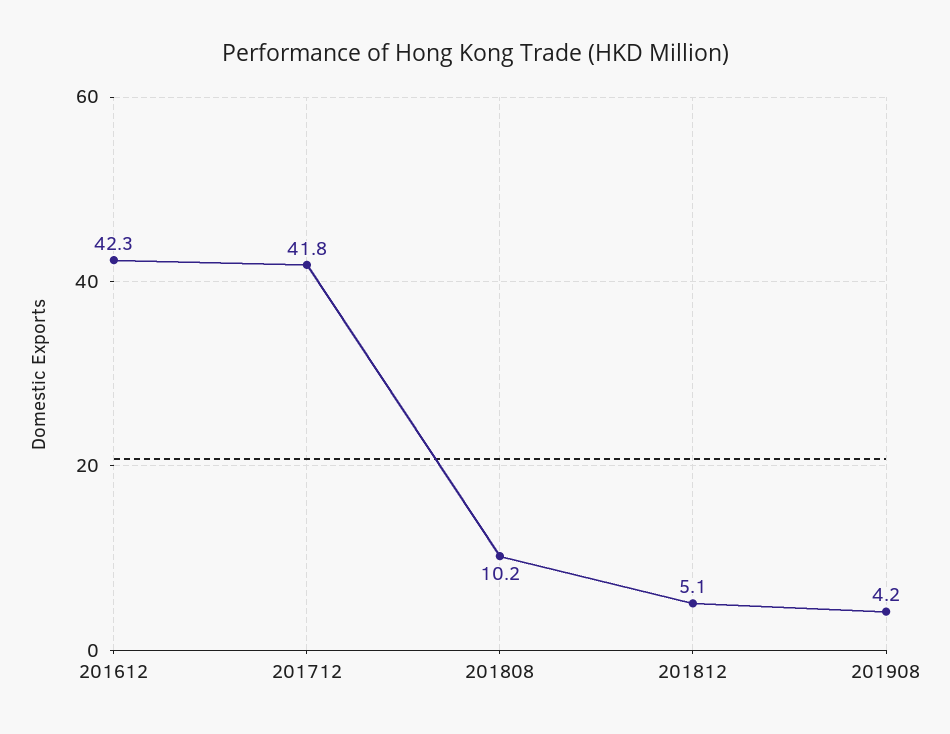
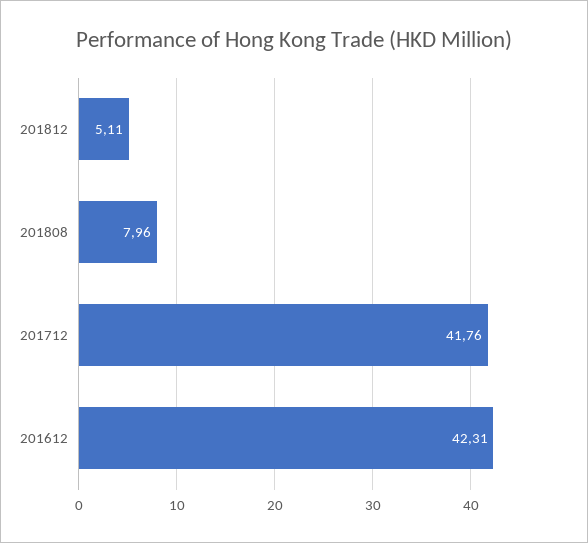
  {
    "201612": 42.31,
    "201712": 41.76,
-   "201808": 10.2,
+   "201808": 7.96,
-   "201812": 5.11,
+   "201812": 5.11
-   "201908": 4.2
  }

